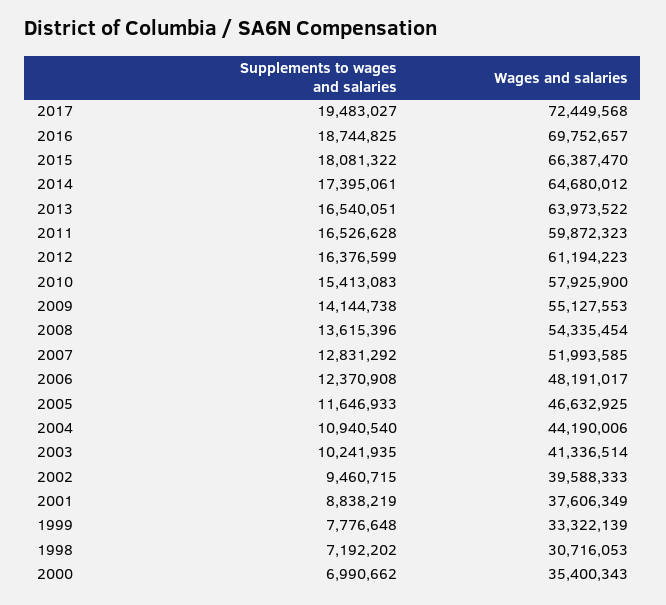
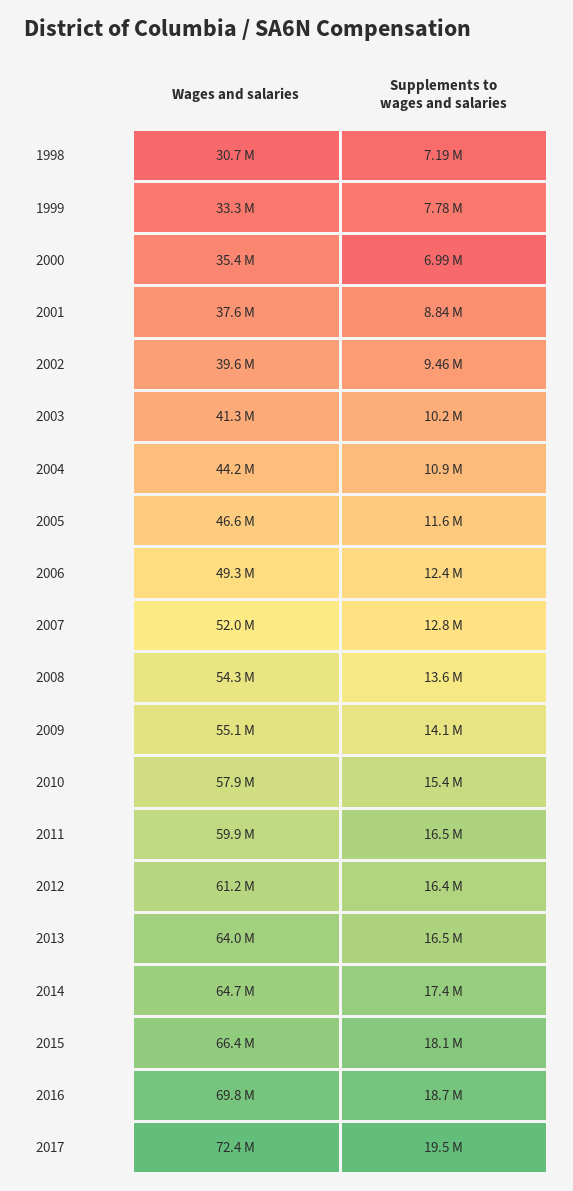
  {
    "Supplements to wages and salaries": {
      "2017": 19483027,
      "2016": 18744825,
      "2015": 18081322,
      "2014": 17395061,
      "2013": 16540051,
      "2011": 16526628,
      "2012": 16376599,
      "2010": 15413083,
      "2009": 14144738,
      "2008": 13615396,
      "2007": 12831292,
      "2006": 12370908,
      "2005": 11646933,
      "2004": 10940540,
      "2003": 10241935,
      "2002": 9460715,
      "2001": 8838219,
      "1999": 7776648,
      "1998": 7192202,
      "2000": 6990662
    },
    "Wages and salaries": {
      "2017": 72449568,
      "2016": 69752657,
      "2015": 66387470,
      "2014": 64680012,
      "2013": 63973522,
      "2011": 59872323,
      "2012": 61194223,
      "2010": 57925900,
      "2009": 55127553,
      "2008": 54335454,
      "2007": 51993585,
-     "2006": 48191017,
+     "2006": 49300000,
      "2005": 46632925,
      "2004": 44190006,
      "2003": 41336514,
      "2002": 39588333,
      "2001": 37606349,
      "1999": 33322139,
      "1998": 30716053,
      "2000": 35400343
    }
  }

